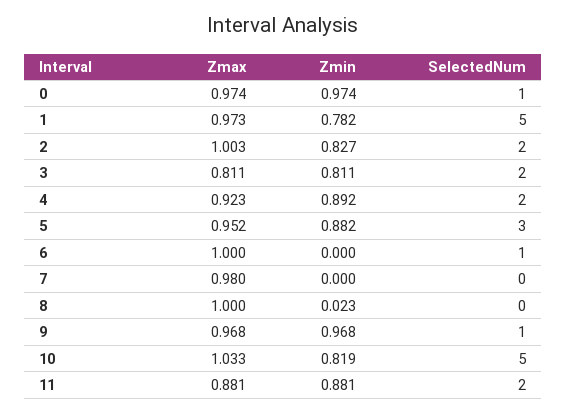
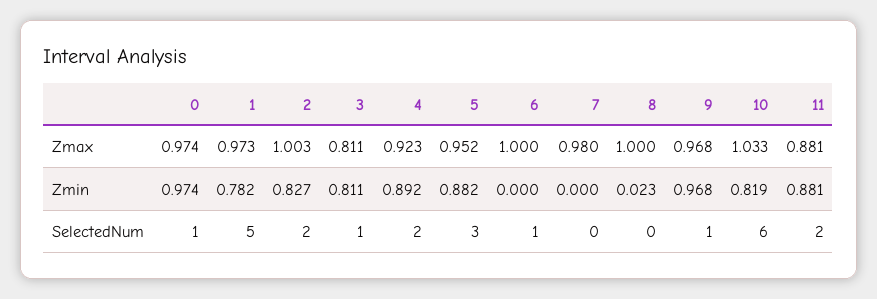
  {
    "Zmax": {
      "0": 0.974,
      "1": 0.973,
      "2": 1.003,
      "3": 0.811,
      "4": 0.923,
      "5": 0.952,
      "6": 1,
      "7": 0.98,
      "8": 1,
      "9": 0.968,
      "10": 1.033,
      "11": 0.881
    },
    "Zmin": {
      "0": 0.974,
      "1": 0.782,
      "2": 0.827,
      "3": 0.811,
      "4": 0.892,
      "5": 0.882,
      "6": 0,
      "7": 0,
      "8": 0.023,
      "9": 0.968,
      "10": 0.819,
      "11": 0.881
    },
    "SelectedNum": {
      "0": 1,
      "1": 5,
      "2": 2,
-     "3": 2,
+     "3": 1,
      "4": 2,
      "5": 3,
      "6": 1,
      "7": 0,
      "8": 0,
      "9": 1,
-     "10": 5,
+     "10": 6,
      "11": 2
    }
  }

